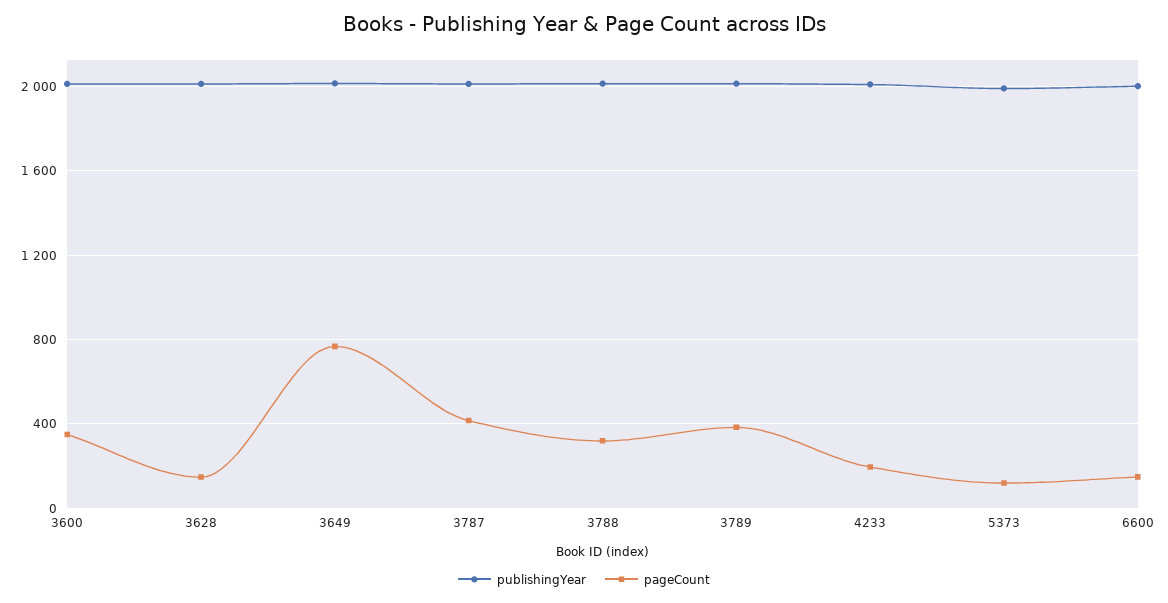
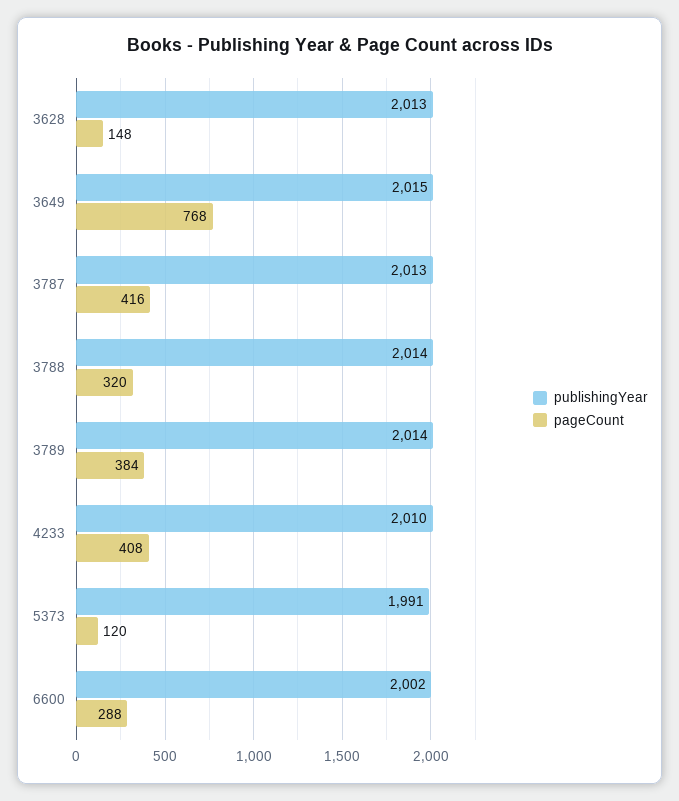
  {
    "publishingYear": {
-     "3600": 2000,
      "3628": 2013,
      "3649": 2015,
      "3787": 2013,
      "3788": 2014,
      "3789": 2014,
      "4233": 2010,
      "5373": 1991,
      "6600": 2002
    },
    "pageCount": {
-     "3600": 350,
      "3628": 148,
      "3649": 768,
      "3787": 416,
      "3788": 320,
      "3789": 384,
-     "4233": 200,
+     "4233": 408,
      "5373": 120,
-     "6600": 150
+     "6600": 288
    }
  }

